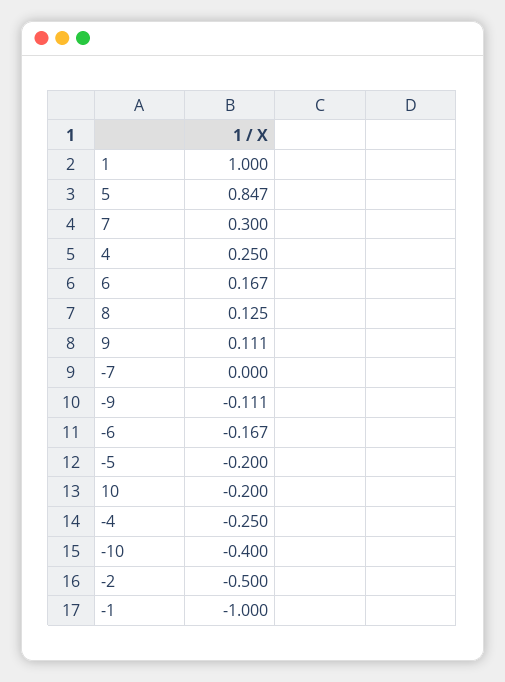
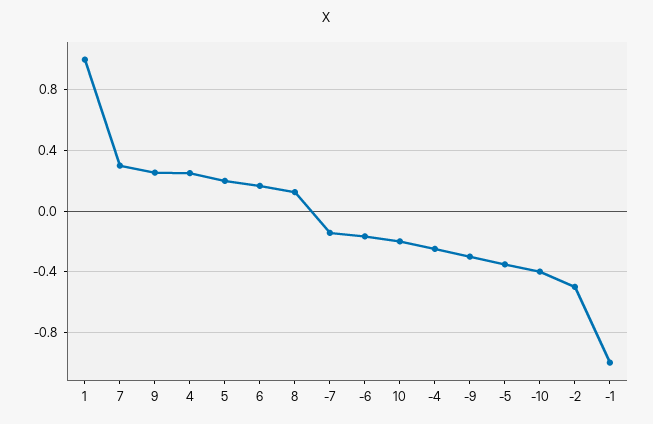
  {
    "1": 1,
-   "5": 0.847,
+   "5": 0.2,
    "7": 0.3,
    "4": 0.25,
    "6": 0.167,
    "8": 0.125,
-   "9": 0.111,
+   "9": 0.25,
-   "-7": 0,
+   "-7": -0.15,
-   "-9": -0.111,
+   "-9": -0.3,
    "-6": -0.167,
-   "-5": -0.2,
+   "-5": -0.35,
    "10": -0.2,
    "-4": -0.25,
    "-10": -0.4,
    "-2": -0.5,
    "-1": -1
  }

